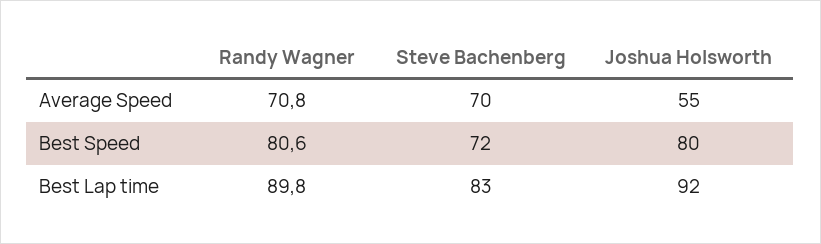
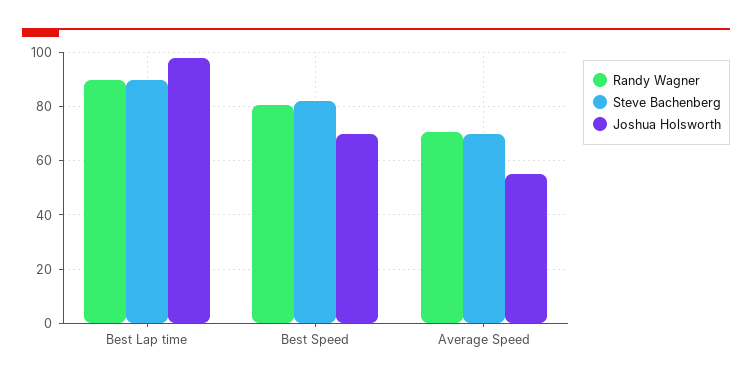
  {
    "Randy Wagner": {
      "Average Speed": 70.8,
      "Best Speed": 80.6,
      "Best Lap time": 89.8
    },
    "Steve Bachenberg": {
      "Average Speed": 70,
-     "Best Speed": 72,
+     "Best Speed": 82.5,
-     "Best Lap time": 83
+     "Best Lap time": 90
    },
    "Joshua Holsworth": {
      "Average Speed": 55,
-     "Best Speed": 80,
+     "Best Speed": 70,
-     "Best Lap time": 92
+     "Best Lap time": 97.5
    }
  }

